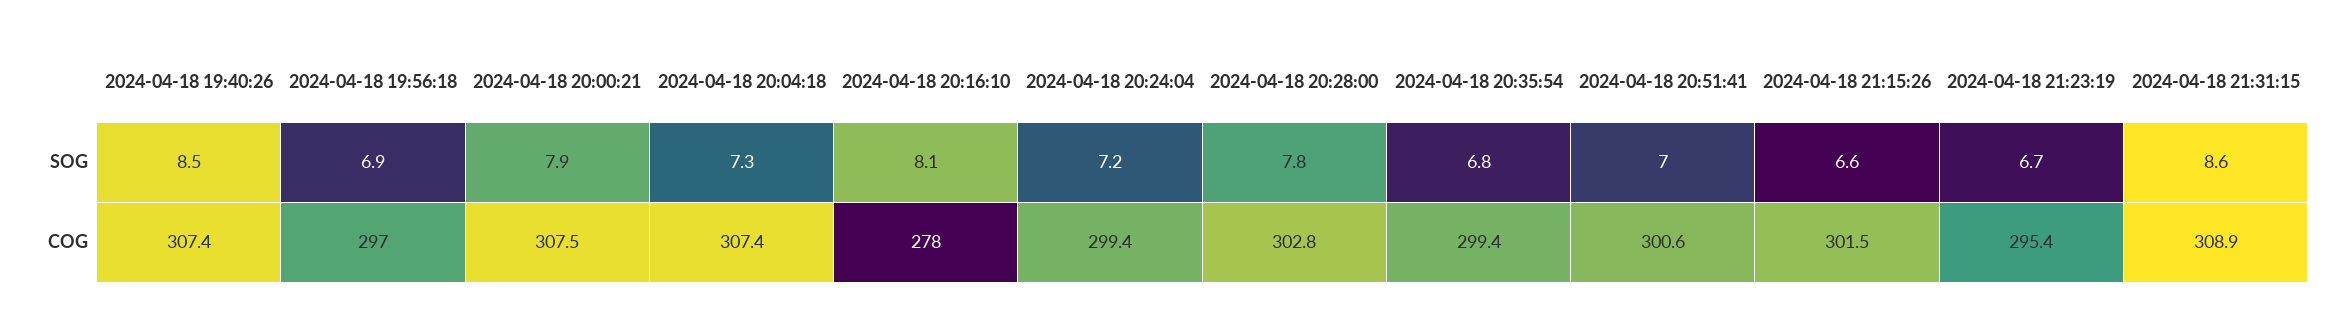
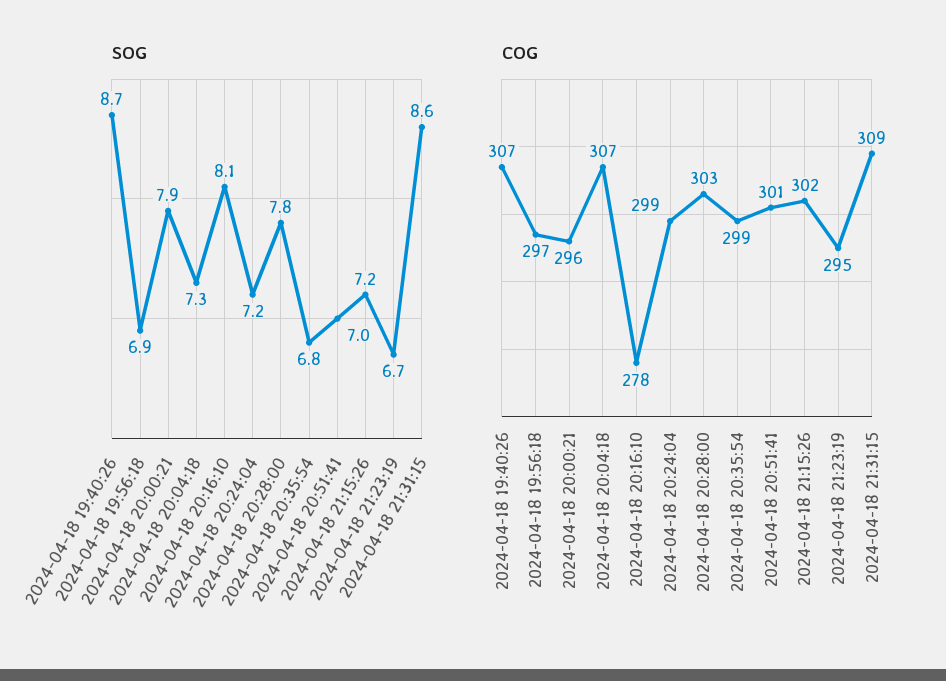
  {
    "SOG": {
-     "2024-04-18 19:40:26": 8.5,
+     "2024-04-18 19:40:26": 8.7,
      "2024-04-18 19:56:18": 6.9,
      "2024-04-18 20:00:21": 7.9,
      "2024-04-18 20:04:18": 7.3,
      "2024-04-18 20:16:10": 8.1,
      "2024-04-18 20:24:04": 7.2,
      "2024-04-18 20:28:00": 7.8,
      "2024-04-18 20:35:54": 6.8,
      "2024-04-18 20:51:41": 7,
-     "2024-04-18 21:15:26": 6.6,
+     "2024-04-18 21:15:26": 7.2,
      "2024-04-18 21:23:19": 6.7,
      "2024-04-18 21:31:15": 8.6
    },
    "COG": {
      "2024-04-18 19:40:26": 307.4,
      "2024-04-18 19:56:18": 297,
-     "2024-04-18 20:00:21": 307.5,
+     "2024-04-18 20:00:21": 296,
      "2024-04-18 20:04:18": 307.4,
      "2024-04-18 20:16:10": 278,
      "2024-04-18 20:24:04": 299.4,
      "2024-04-18 20:28:00": 302.8,
      "2024-04-18 20:35:54": 299.4,
      "2024-04-18 20:51:41": 300.6,
      "2024-04-18 21:15:26": 301.5,
      "2024-04-18 21:23:19": 295.4,
      "2024-04-18 21:31:15": 308.9
    }
  }

